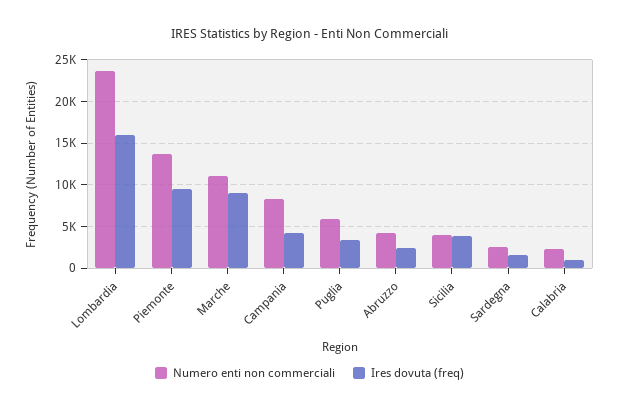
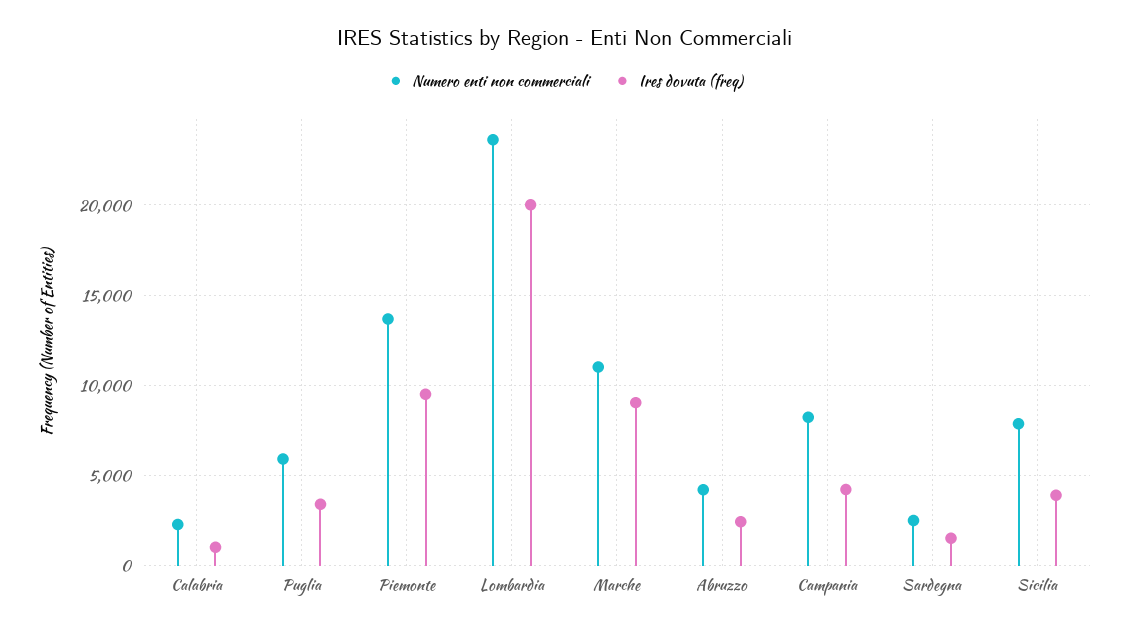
  {
    "Numero enti non commerciali": {
      "Lombardia": 23500,
      "Piemonte": 13500,
      "Marche": 11000,
      "Campania": 8000,
      "Puglia": 6000,
      "Abruzzo": 4000,
-     "Sicilia": 4000,
+     "Sicilia": 8000,
      "Sardegna": 2500,
      "Calabria": 2500
    },
    "Ires dovuta (freq)": {
-     "Lombardia": 16000,
+     "Lombardia": 20000,
      "Piemonte": 9500,
      "Marche": 9000,
      "Campania": 4000,
      "Puglia": 3500,
      "Abruzzo": 2500,
      "Sicilia": 4000,
      "Sardegna": 1500,
      "Calabria": 1000
    }
  }

